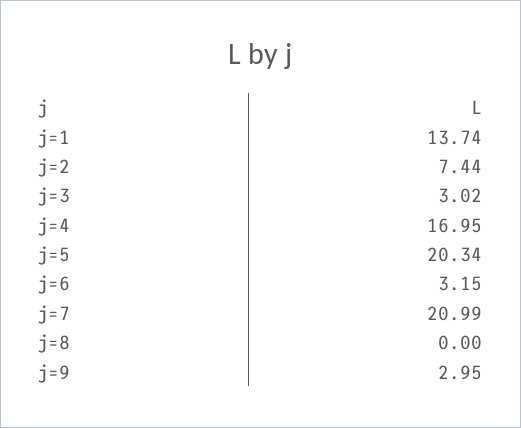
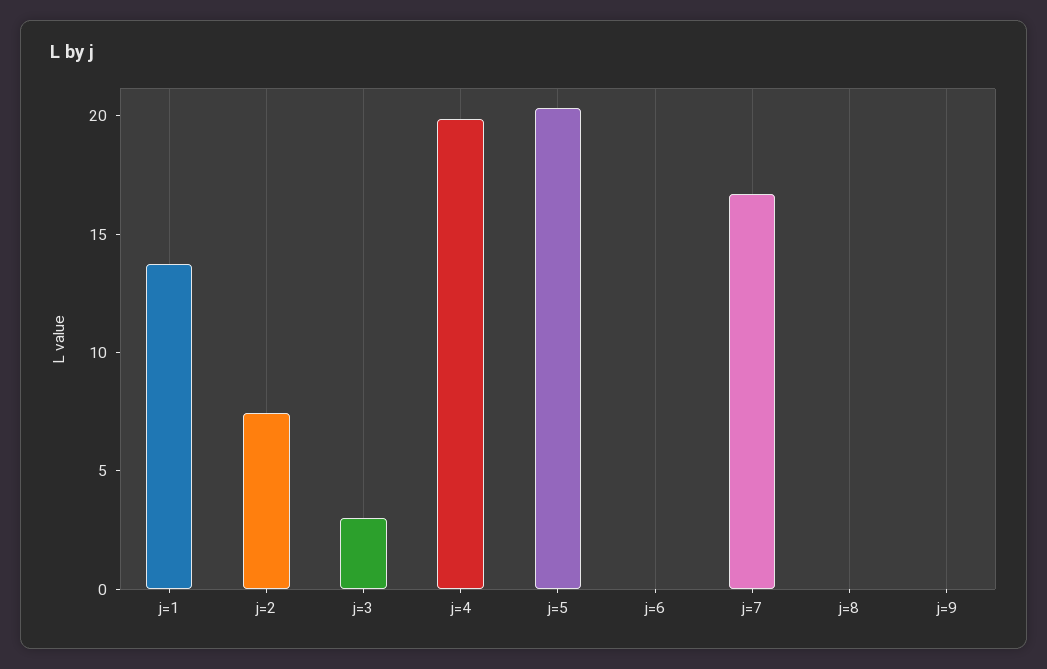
  {
    "j=1": 13.74,
    "j=2": 7.44,
    "j=3": 3.02,
-   "j=4": 16.95,
+   "j=4": 20,
    "j=5": 20.34,
-   "j=6": 3.15,
+   "j=6": 0,
-   "j=7": 20.99,
+   "j=7": 17,
    "j=8": 0,
-   "j=9": 2.95
+   "j=9": 0
  }

